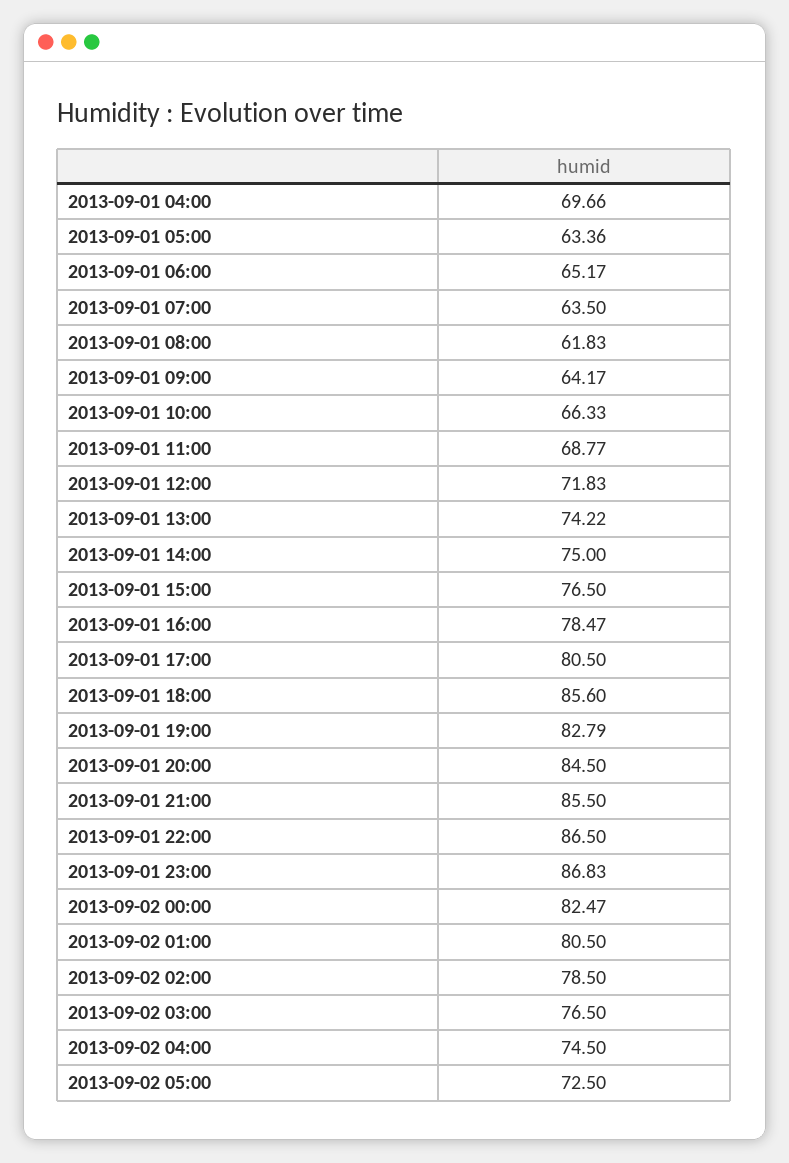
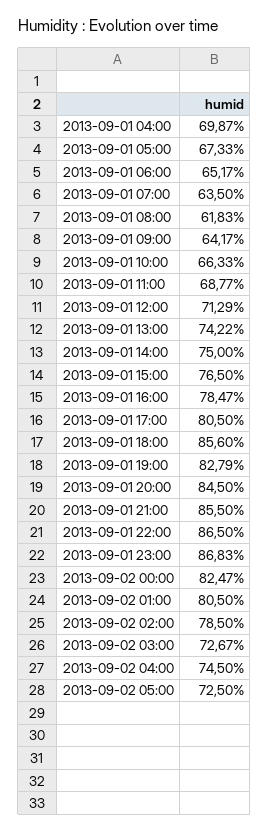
  {
-   "2013-09-01 04:00": 69.66,
+   "2013-09-01 04:00": 69.87,
-   "2013-09-01 05:00": 63.36,
+   "2013-09-01 05:00": 67.33,
    "2013-09-01 06:00": 65.17,
    "2013-09-01 07:00": 63.5,
    "2013-09-01 08:00": 61.83,
    "2013-09-01 09:00": 64.17,
    "2013-09-01 10:00": 66.33,
    "2013-09-01 11:00": 68.77,
-   "2013-09-01 12:00": 71.83,
+   "2013-09-01 12:00": 71.29,
    "2013-09-01 13:00": 74.22,
    "2013-09-01 14:00": 75,
    "2013-09-01 15:00": 76.5,
    "2013-09-01 16:00": 78.47,
    "2013-09-01 17:00": 80.5,
    "2013-09-01 18:00": 85.6,
    "2013-09-01 19:00": 82.79,
    "2013-09-01 20:00": 84.5,
    "2013-09-01 21:00": 85.5,
    "2013-09-01 22:00": 86.5,
    "2013-09-01 23:00": 86.83,
    "2013-09-02 00:00": 82.47,
    "2013-09-02 01:00": 80.5,
    "2013-09-02 02:00": 78.5,
-   "2013-09-02 03:00": 76.5,
+   "2013-09-02 03:00": 72.67,
    "2013-09-02 04:00": 74.5,
    "2013-09-02 05:00": 72.5
  }

